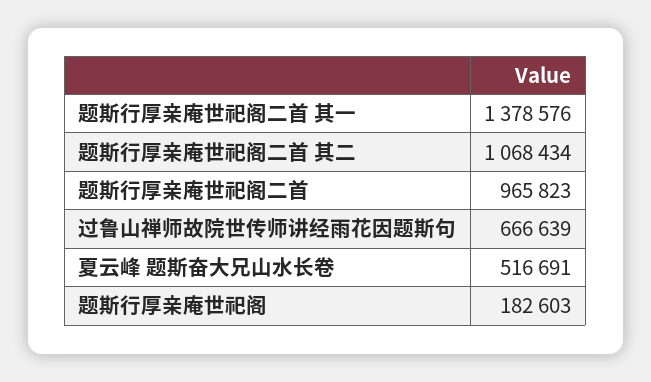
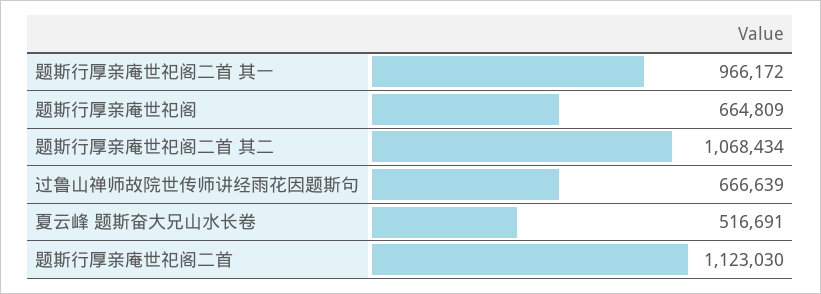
  {
-   "题斯行厚亲庵世祀阁二首 其一": 1378576,
+   "题斯行厚亲庵世祀阁二首 其一": 966172,
    "题斯行厚亲庵世祀阁二首 其二": 1068434,
-   "题斯行厚亲庵世祀阁二首": 965823,
+   "题斯行厚亲庵世祀阁二首": 1123030,
    "过鲁山禅师故院世传师讲经雨花因题斯句": 666639,
    "夏云峰 题斯奋大兄山水长卷": 516691,
-   "题斯行厚亲庵世祀阁": 182603
+   "题斯行厚亲庵世祀阁": 664809
  }

